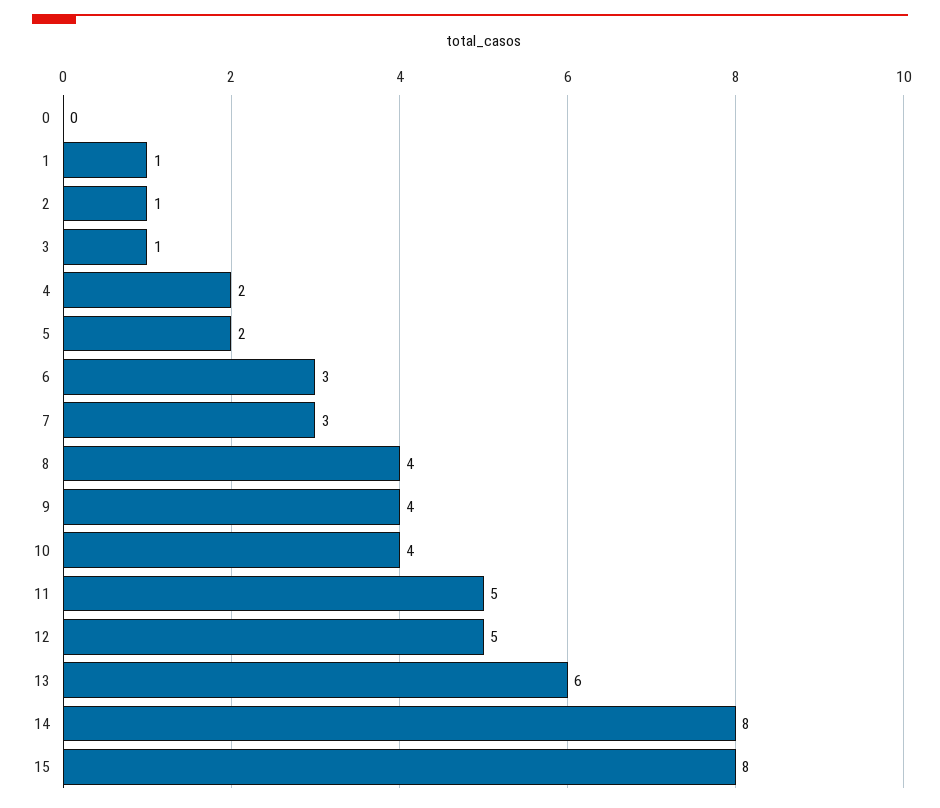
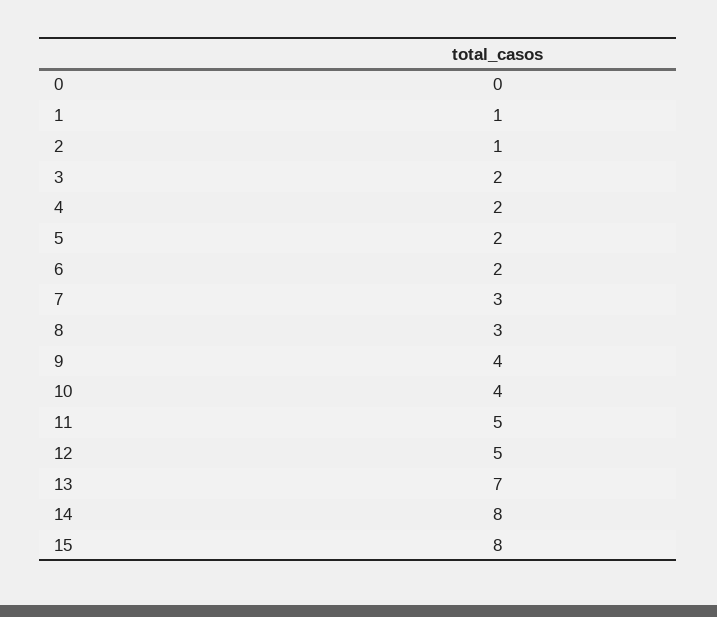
  {
    "0": 0,
    "1": 1,
    "2": 1,
-   "3": 1,
+   "3": 2,
    "4": 2,
    "5": 2,
-   "6": 3,
+   "6": 2,
    "7": 3,
-   "8": 4,
+   "8": 3,
    "9": 4,
    "10": 4,
    "11": 5,
    "12": 5,
-   "13": 6,
+   "13": 7,
    "14": 8,
    "15": 8
  }

